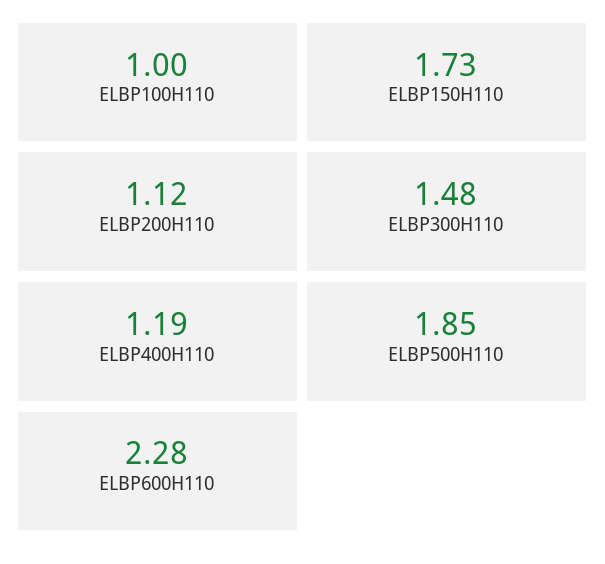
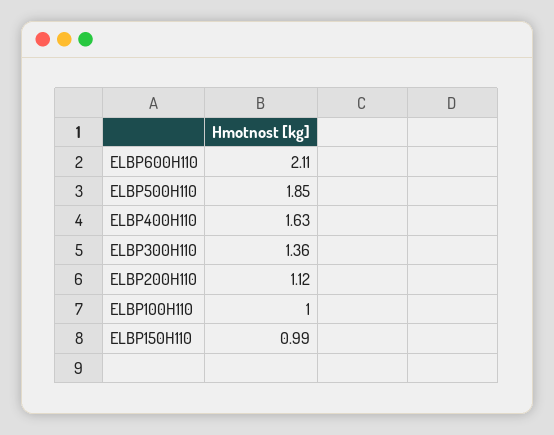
  {
    "ELBP100H110": 1,
-   "ELBP150H110": 1.73,
+   "ELBP150H110": 0.99,
    "ELBP200H110": 1.12,
-   "ELBP300H110": 1.48,
+   "ELBP300H110": 1.36,
-   "ELBP400H110": 1.19,
+   "ELBP400H110": 1.63,
    "ELBP500H110": 1.85,
-   "ELBP600H110": 2.28
+   "ELBP600H110": 2.11
  }

